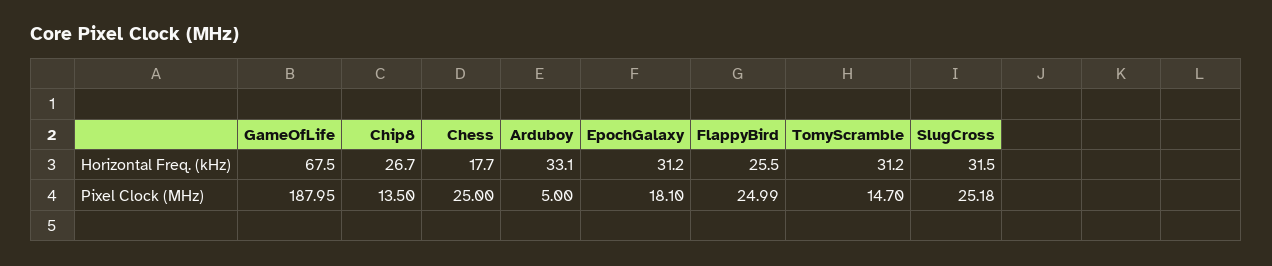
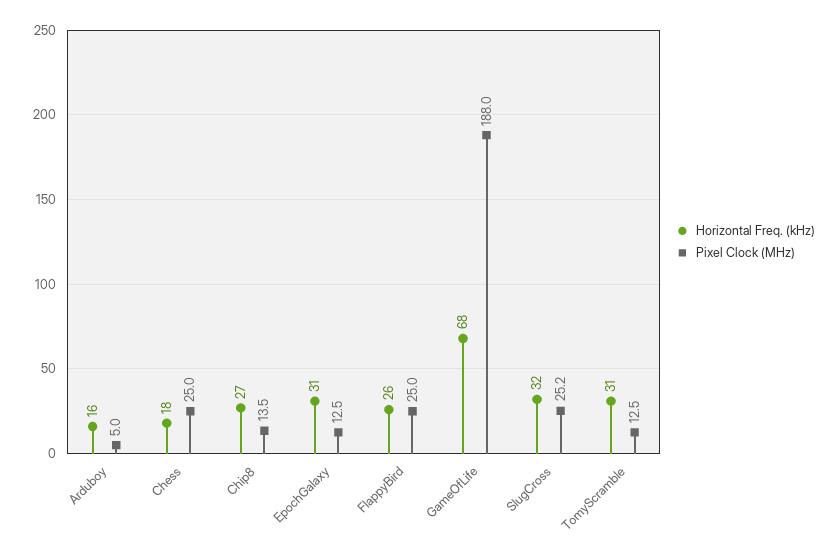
  {
    "Horizontal Freq. (kHz)": {
      "GameOfLife": 67.5,
      "Chip8": 26.7,
      "Chess": 17.7,
-     "Arduboy": 33.1,
+     "Arduboy": 16,
      "EpochGalaxy": 31.2,
      "FlappyBird": 25.5,
      "TomyScramble": 31.2,
      "SlugCross": 31.5
    },
    "Pixel Clock (MHz)": {
      "GameOfLife": 187.95,
      "Chip8": 13.5,
      "Chess": 25,
      "Arduboy": 5,
-     "EpochGalaxy": 18.1,
+     "EpochGalaxy": 12.5,
      "FlappyBird": 24.99,
-     "TomyScramble": 14.7,
+     "TomyScramble": 12.5,
      "SlugCross": 25.18
    }
  }

